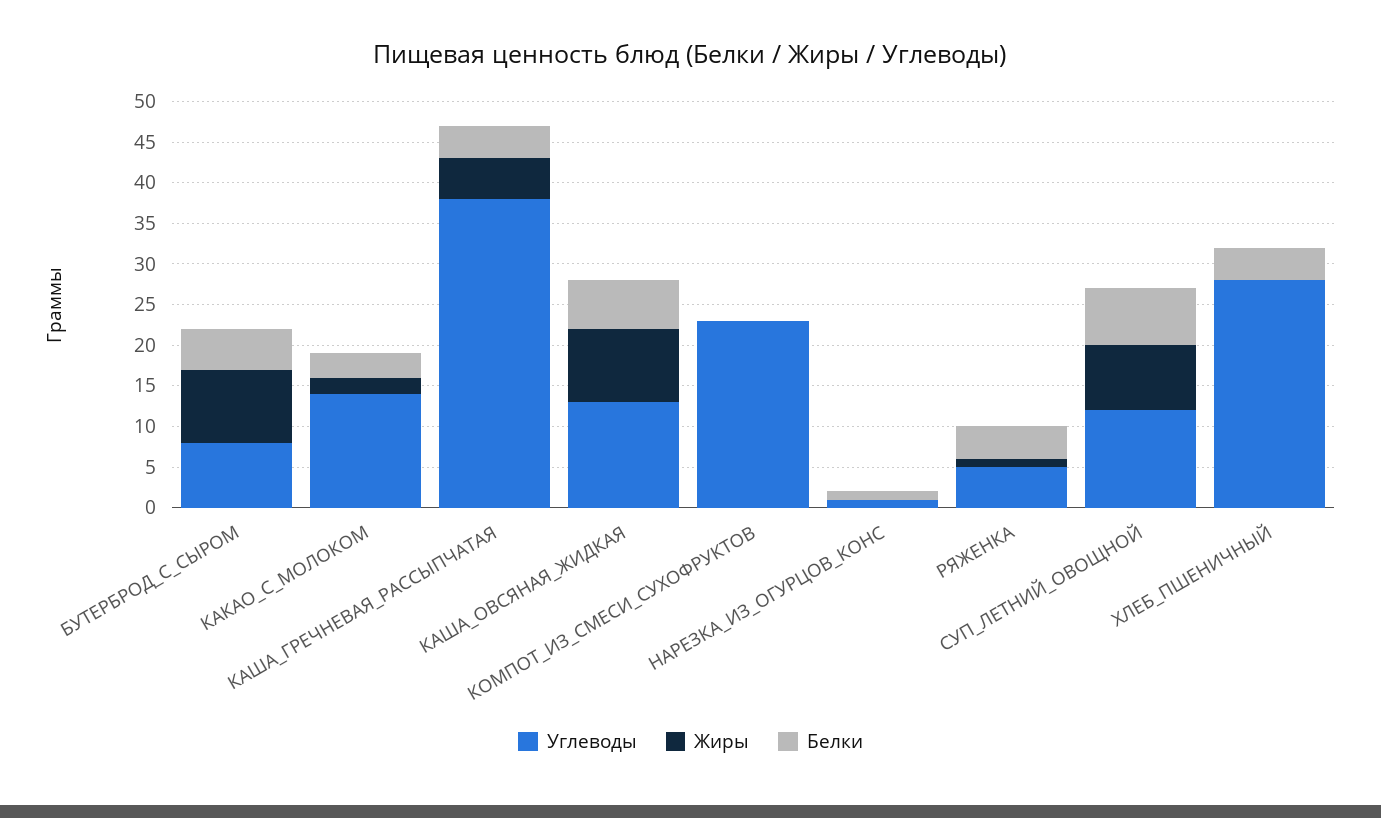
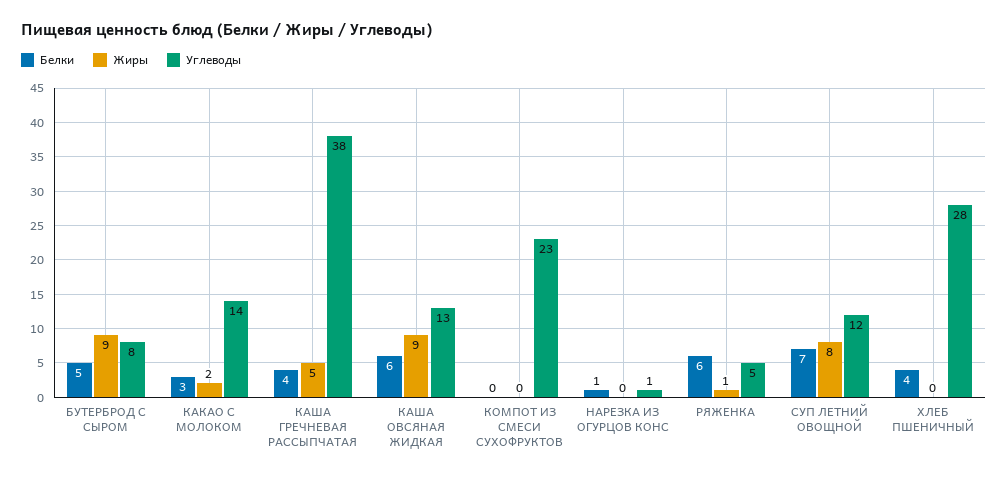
  {
    "Углеводы": {
      "БУТЕРБРОД_С_СЫРОМ": 8,
      "КАКАО_С_МОЛОКОМ": 14,
      "КАША_ГРЕЧНЕВАЯ_РАССЫПЧАТАЯ": 38,
      "КАША_ОВСЯНАЯ_ЖИДКАЯ": 13,
      "КОМПОТ_ИЗ_СМЕСИ_СУХОФРУКТОВ": 23,
      "НАРЕЗКА_ИЗ_ОГУРЦОВ_КОНС": 1,
      "РЯЖЕНКА": 5,
      "СУП_ЛЕТНИЙ_ОВОЩНОЙ": 12,
      "ХЛЕБ_ПШЕНИЧНЫЙ": 28
    },
    "Жиры": {
      "БУТЕРБРОД_С_СЫРОМ": 9,
      "КАКАО_С_МОЛОКОМ": 2,
      "КАША_ГРЕЧНЕВАЯ_РАССЫПЧАТАЯ": 5,
      "КАША_ОВСЯНАЯ_ЖИДКАЯ": 9,
      "КОМПОТ_ИЗ_СМЕСИ_СУХОФРУКТОВ": 0,
      "НАРЕЗКА_ИЗ_ОГУРЦОВ_КОНС": 0,
      "РЯЖЕНКА": 1,
      "СУП_ЛЕТНИЙ_ОВОЩНОЙ": 8,
      "ХЛЕБ_ПШЕНИЧНЫЙ": 0
    },
    "Белки": {
      "БУТЕРБРОД_С_СЫРОМ": 5,
      "КАКАО_С_МОЛОКОМ": 3,
      "КАША_ГРЕЧНЕВАЯ_РАССЫПЧАТАЯ": 4,
      "КАША_ОВСЯНАЯ_ЖИДКАЯ": 6,
      "КОМПОТ_ИЗ_СМЕСИ_СУХОФРУКТОВ": 0,
      "НАРЕЗКА_ИЗ_ОГУРЦОВ_КОНС": 1,
-     "РЯЖЕНКА": 4,
+     "РЯЖЕНКА": 6,
      "СУП_ЛЕТНИЙ_ОВОЩНОЙ": 7,
      "ХЛЕБ_ПШЕНИЧНЫЙ": 4
    }
  }

